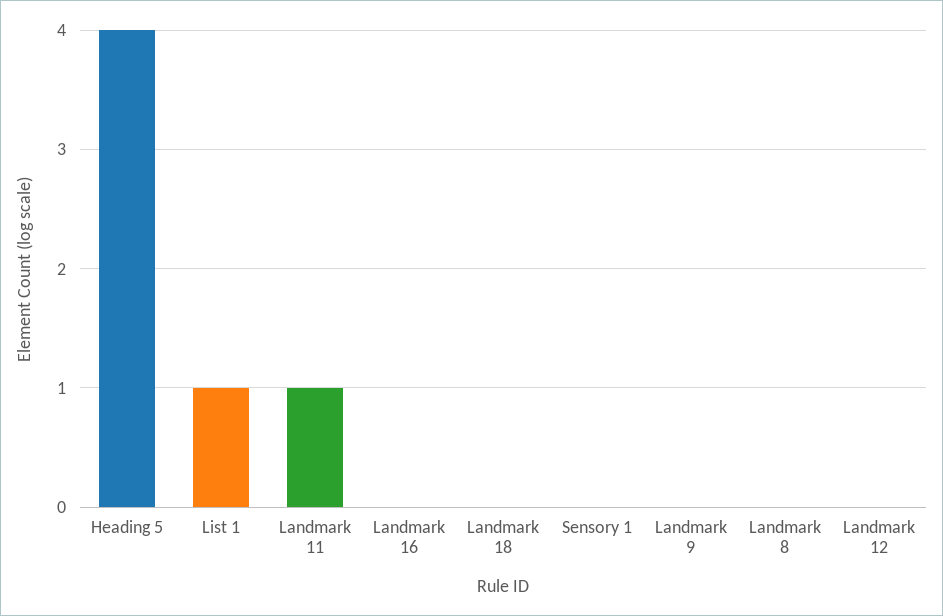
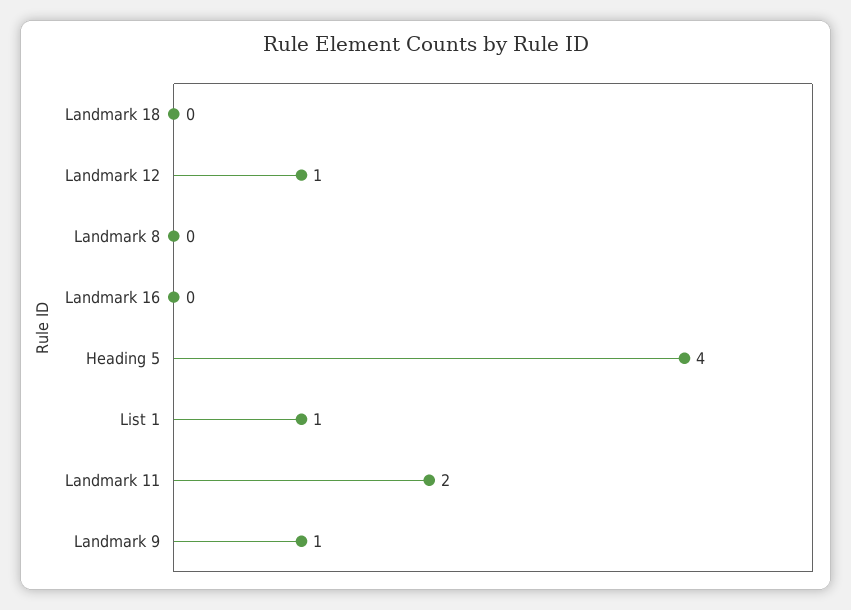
  {
    "Heading 5": 4,
    "List 1": 1,
-   "Landmark 11": 1,
+   "Landmark 11": 2,
    "Landmark 16": 0,
    "Landmark 18": 0,
-   "Sensory 1": 0,
-   "Landmark 9": 0,
+   "Landmark 9": 1,
    "Landmark 8": 0,
-   "Landmark 12": 0
+   "Landmark 12": 1
  }

